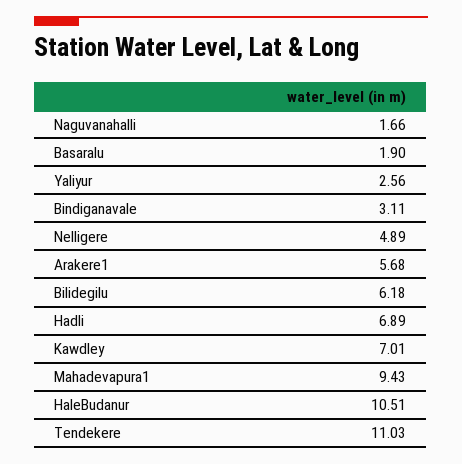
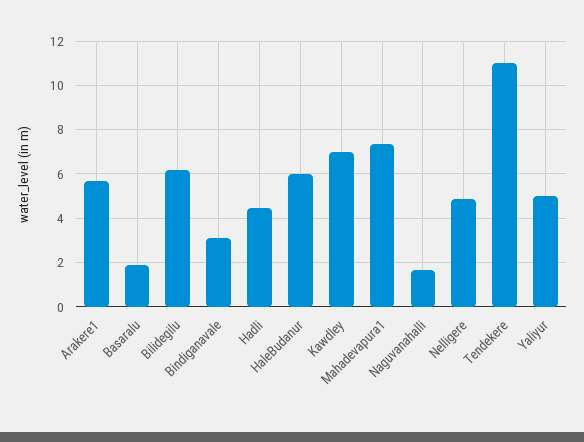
  {
    "Naguvanahalli": 1.66,
    "Basaralu": 1.9,
-   "Yaliyur": 2.56,
+   "Yaliyur": 5,
    "Bindiganavale": 3.11,
    "Nelligere": 4.89,
    "Arakere1": 5.68,
    "Bilidegilu": 6.18,
-   "Hadli": 6.89,
+   "Hadli": 4.5,
    "Kawdley": 7.01,
-   "Mahadevapura1": 9.43,
+   "Mahadevapura1": 7.5,
-   "HaleBudanur": 10.51,
+   "HaleBudanur": 6,
    "Tendekere": 11.03
  }

